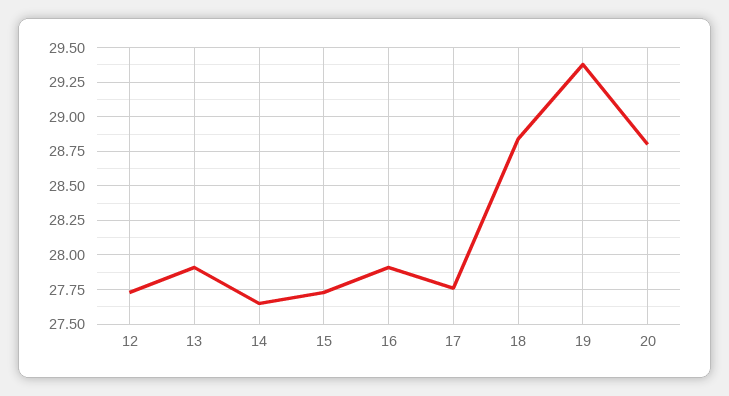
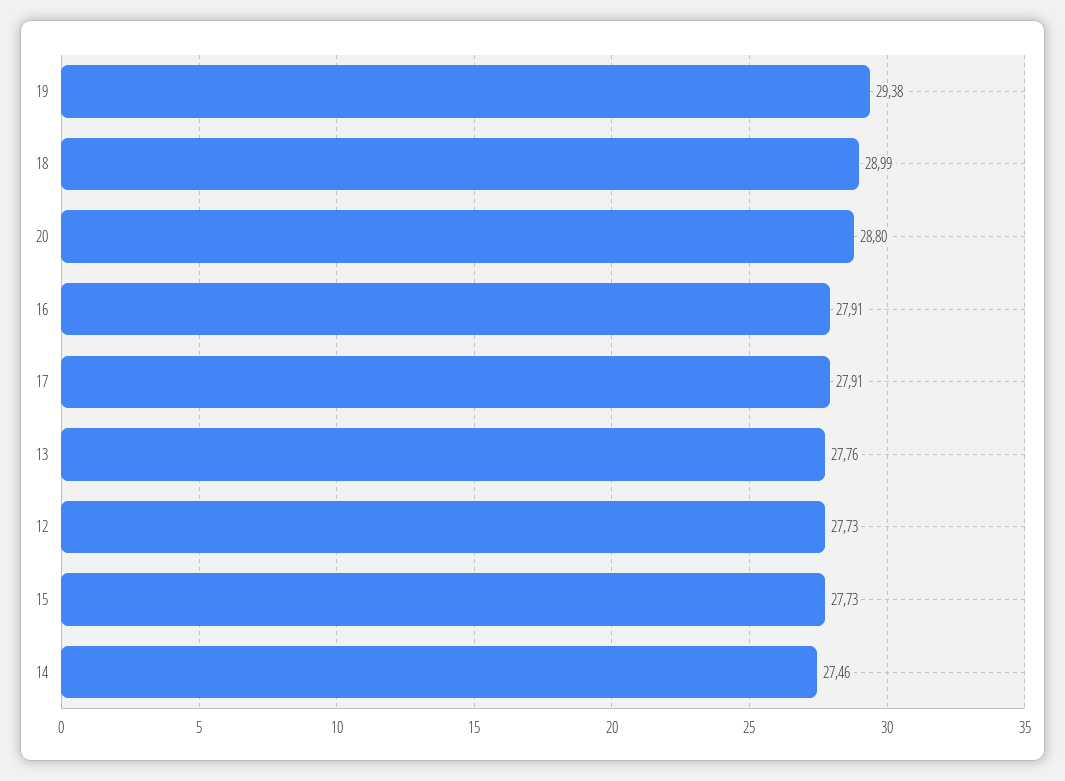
  {
    "12": 27.73,
-   "13": 27.9,
+   "13": 27.76,
-   "14": 27.65,
+   "14": 27.46,
    "15": 27.73,
    "16": 27.91,
-   "17": 27.75,
+   "17": 27.91,
-   "18": 28.85,
+   "18": 28.99,
    "19": 29.38,
    "20": 28.8
  }

